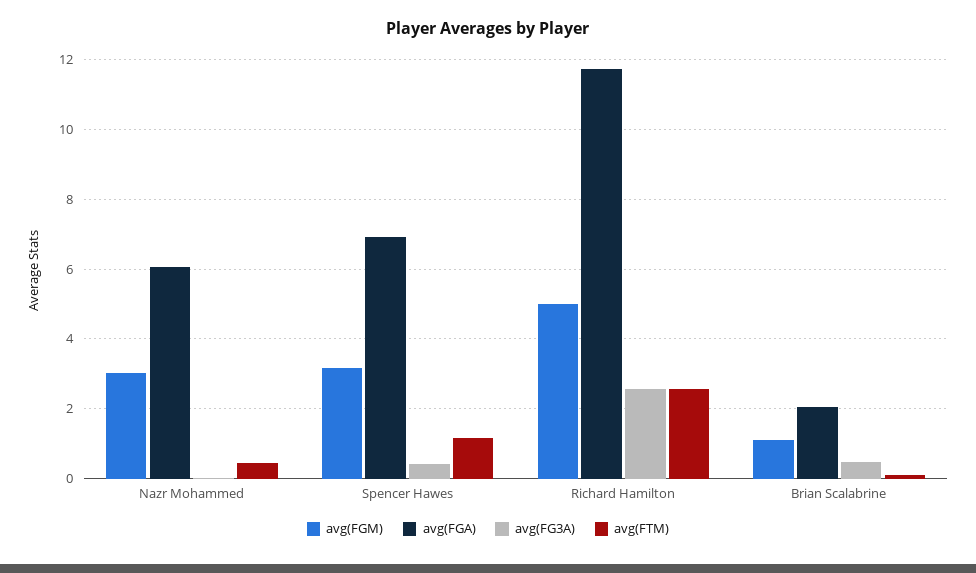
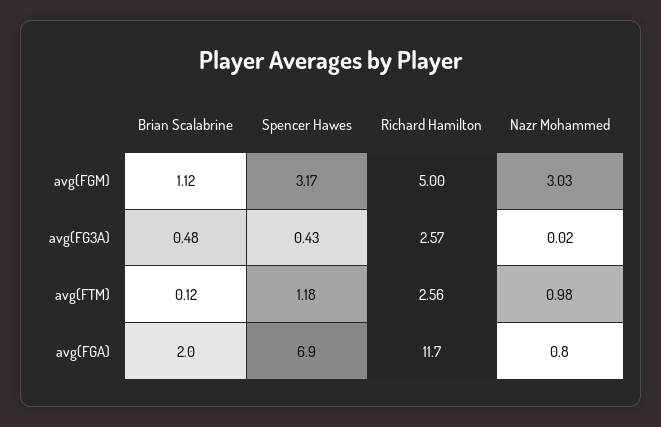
  {
    "avg(FGM)": {
      "Nazr Mohammed": 3.03,
      "Spencer Hawes": 3.17,
      "Richard Hamilton": 5,
      "Brian Scalabrine": 1.12
    },
    "avg(FGA)": {
-     "Nazr Mohammed": 6,
+     "Nazr Mohammed": 0.8,
      "Spencer Hawes": 6.9,
      "Richard Hamilton": 11.7,
      "Brian Scalabrine": 2
    },
    "avg(FG3A)": {
      "Nazr Mohammed": 0.02,
      "Spencer Hawes": 0.43,
      "Richard Hamilton": 2.57,
      "Brian Scalabrine": 0.48
    },
    "avg(FTM)": {
-     "Nazr Mohammed": 0.4,
+     "Nazr Mohammed": 0.98,
      "Spencer Hawes": 1.18,
      "Richard Hamilton": 2.56,
      "Brian Scalabrine": 0.12
    }
  }

